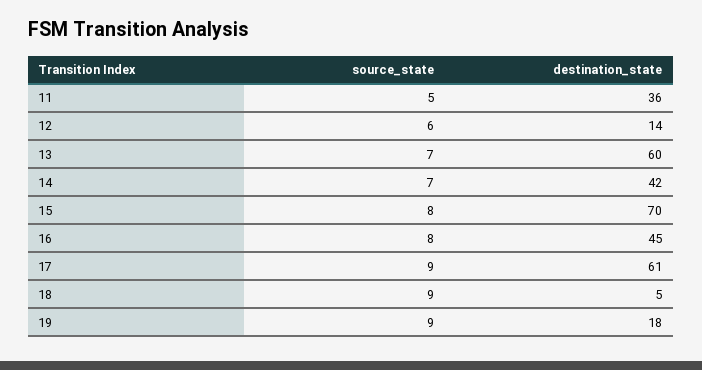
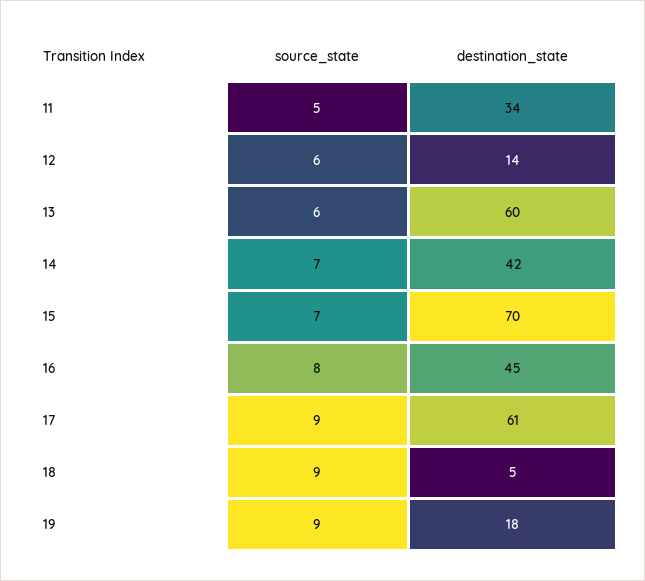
  {
    "source_state": {
      "11": 5,
      "12": 6,
-     "13": 7,
+     "13": 6,
      "14": 7,
-     "15": 8,
+     "15": 7,
      "16": 8,
      "17": 9,
      "18": 9,
      "19": 9
    },
    "destination_state": {
-     "11": 36,
+     "11": 34,
      "12": 14,
      "13": 60,
      "14": 42,
      "15": 70,
      "16": 45,
      "17": 61,
      "18": 5,
      "19": 18
    }
  }

